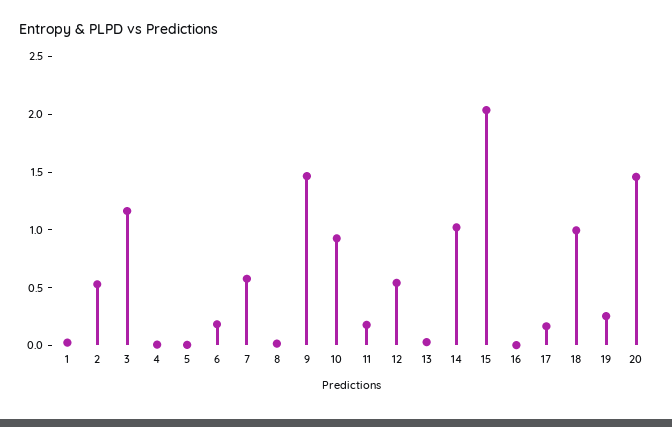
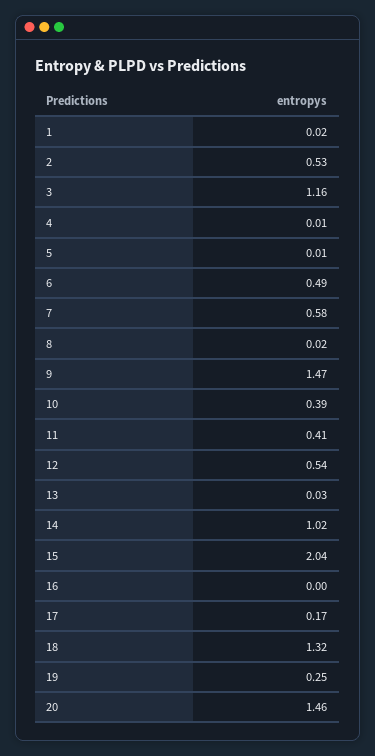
  {
    "1": 0.02,
    "2": 0.53,
    "3": 1.16,
    "4": 0.01,
    "5": 0.01,
-   "6": 0.2,
+   "6": 0.49,
    "7": 0.58,
    "8": 0.02,
    "9": 1.47,
-   "10": 0.9,
+   "10": 0.39,
-   "11": 0.2,
+   "11": 0.41,
    "12": 0.54,
    "13": 0.03,
    "14": 1.02,
    "15": 2.04,
    "16": 0,
    "17": 0.17,
-   "18": 1,
+   "18": 1.32,
    "19": 0.25,
    "20": 1.46
  }

